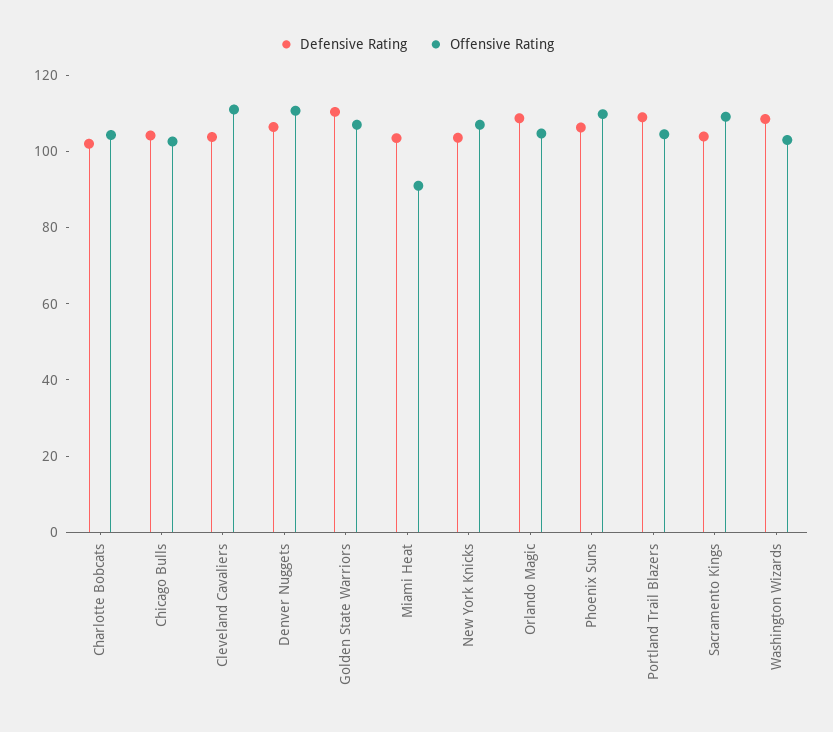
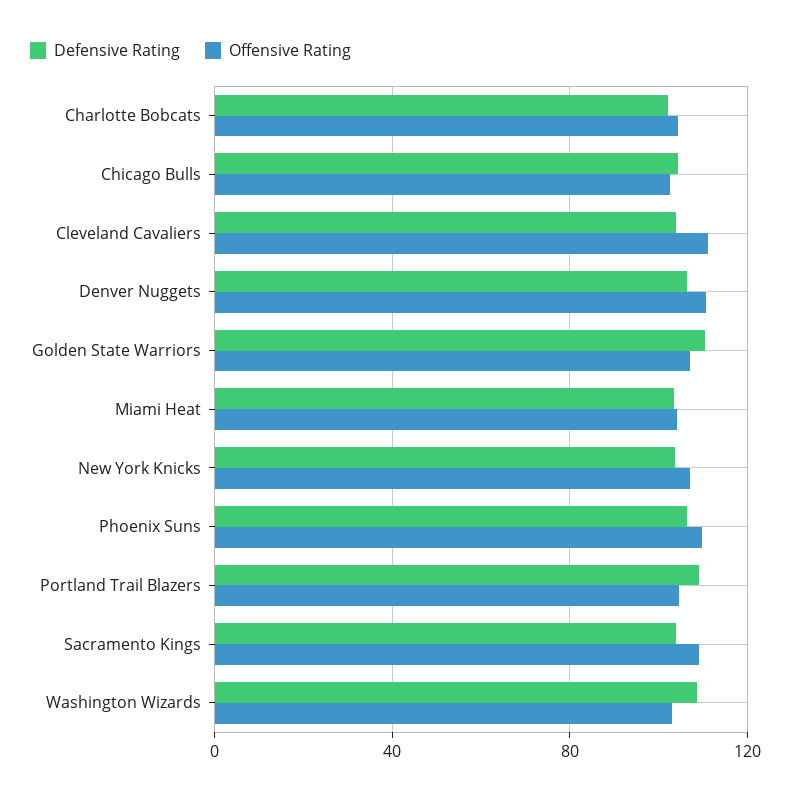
  {
    "Defensive Rating": {
      "Charlotte Bobcats": 100,
      "Chicago Bulls": 105,
      "Cleveland Cavaliers": 105,
      "Denver Nuggets": 105,
      "Golden State Warriors": 110,
      "Miami Heat": 105,
      "New York Knicks": 105,
-     "Orlando Magic": 110,
      "Phoenix Suns": 105,
      "Portland Trail Blazers": 110,
      "Sacramento Kings": 105,
      "Washington Wizards": 110
    },
    "Offensive Rating": {
      "Charlotte Bobcats": 105,
      "Chicago Bulls": 105,
      "Cleveland Cavaliers": 110,
      "Denver Nuggets": 110,
      "Golden State Warriors": 105,
-     "Miami Heat": 90,
+     "Miami Heat": 105,
      "New York Knicks": 105,
-     "Orlando Magic": 105,
      "Phoenix Suns": 110,
      "Portland Trail Blazers": 105,
      "Sacramento Kings": 110,
      "Washington Wizards": 105
    }
  }

